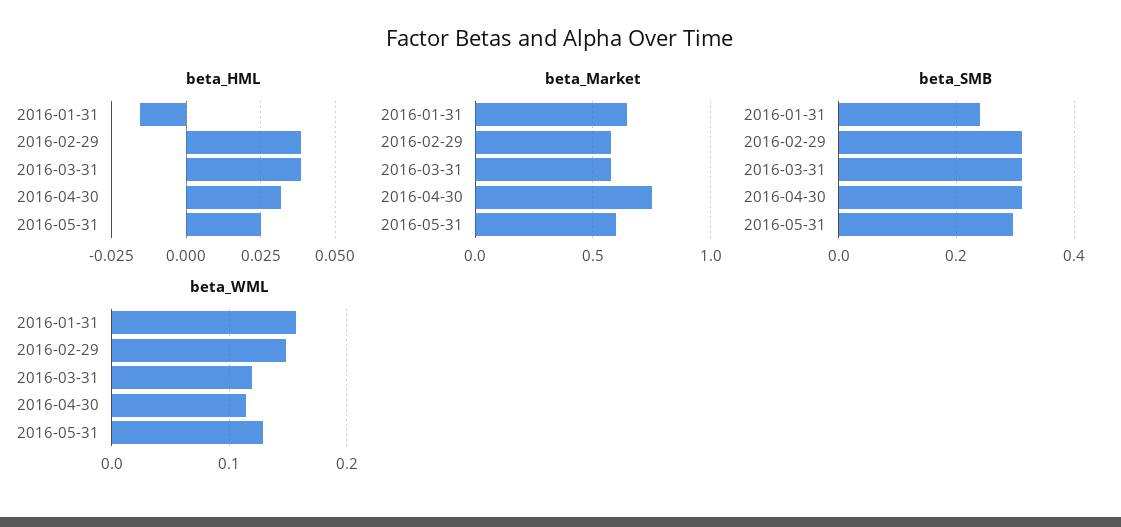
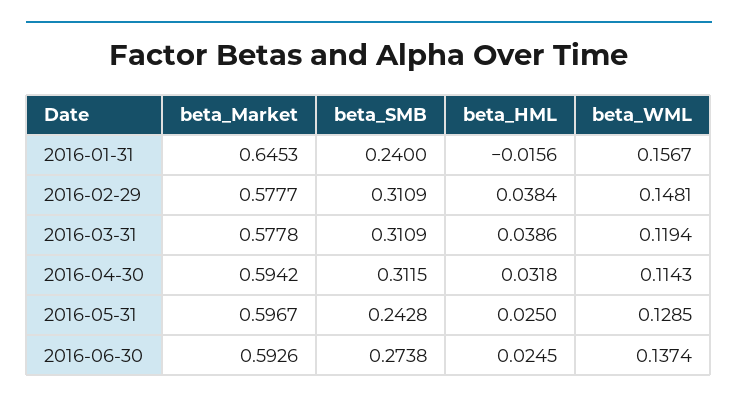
  {
    "beta_HML": {
      "2016-01-31": -0.0156,
      "2016-02-29": 0.0384,
      "2016-03-31": 0.0386,
      "2016-04-30": 0.0318,
-     "2016-05-31": 0.025
+     "2016-05-31": 0.025,
+     "2016-06-30": 0.0245
    },
    "beta_Market": {
      "2016-01-31": 0.6453,
      "2016-02-29": 0.5777,
      "2016-03-31": 0.5778,
-     "2016-04-30": 0.75,
+     "2016-04-30": 0.5942,
-     "2016-05-31": 0.5967
+     "2016-05-31": 0.5967,
+     "2016-06-30": 0.5926
    },
    "beta_SMB": {
      "2016-01-31": 0.24,
      "2016-02-29": 0.3109,
      "2016-03-31": 0.3109,
      "2016-04-30": 0.3115,
-     "2016-05-31": 0.3
+     "2016-05-31": 0.2428,
+     "2016-06-30": 0.2738
    },
    "beta_WML": {
      "2016-01-31": 0.1567,
      "2016-02-29": 0.1481,
      "2016-03-31": 0.1194,
      "2016-04-30": 0.1143,
-     "2016-05-31": 0.1285
+     "2016-05-31": 0.1285,
+     "2016-06-30": 0.1374
    }
  }

